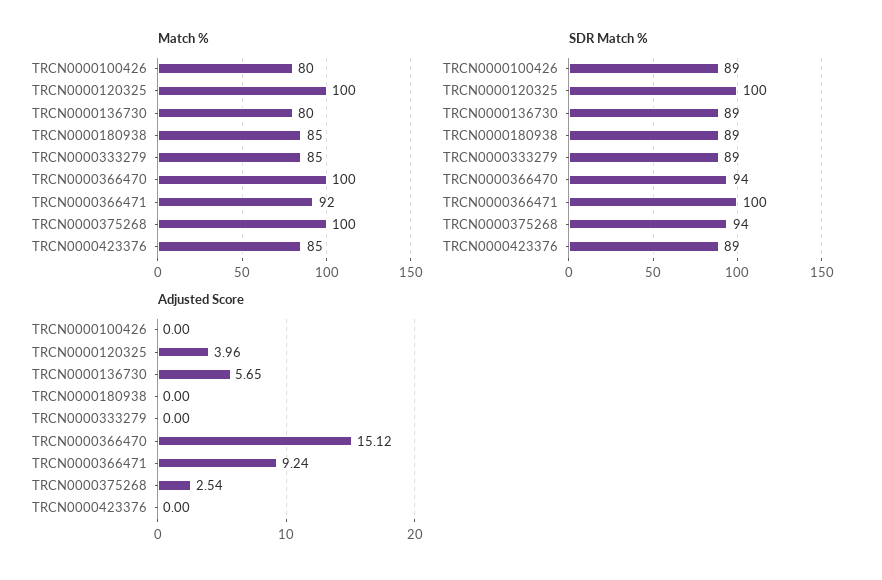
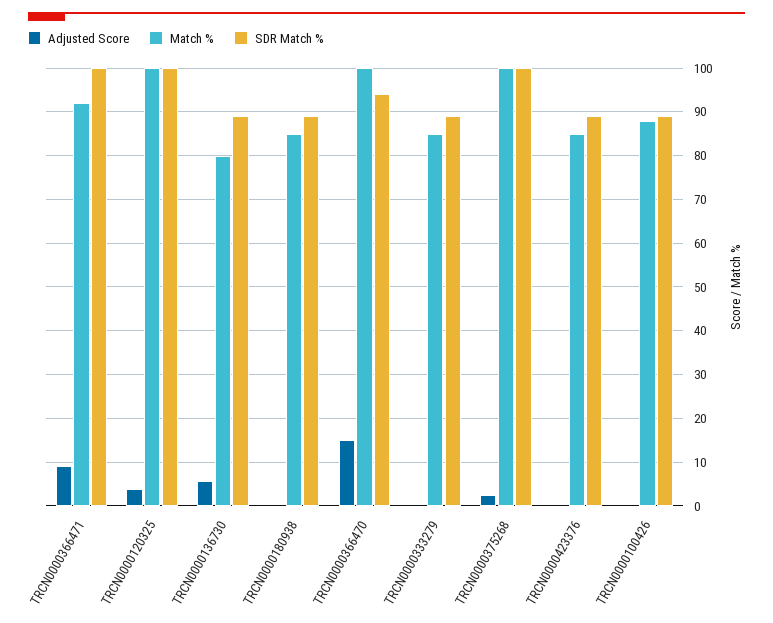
  {
    "Match %": {
-     "TRCN0000100426": 80,
+     "TRCN0000100426": 88,
      "TRCN0000120325": 100,
      "TRCN0000136730": 80,
      "TRCN0000180938": 85,
      "TRCN0000333279": 85,
      "TRCN0000366470": 100,
      "TRCN0000366471": 92,
      "TRCN0000375268": 100,
      "TRCN0000423376": 85
    },
    "SDR Match %": {
      "TRCN0000100426": 89,
      "TRCN0000120325": 100,
      "TRCN0000136730": 89,
      "TRCN0000180938": 89,
      "TRCN0000333279": 89,
      "TRCN0000366470": 94,
      "TRCN0000366471": 100,
-     "TRCN0000375268": 94,
+     "TRCN0000375268": 100,
      "TRCN0000423376": 89
    },
    "Adjusted Score": {
      "TRCN0000100426": 0,
      "TRCN0000120325": 3.96,
      "TRCN0000136730": 5.65,
      "TRCN0000180938": 0,
      "TRCN0000333279": 0,
      "TRCN0000366470": 15.12,
      "TRCN0000366471": 9.24,
      "TRCN0000375268": 2.54,
      "TRCN0000423376": 0
    }
  }

